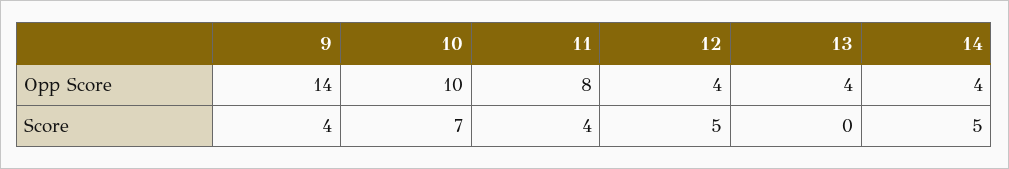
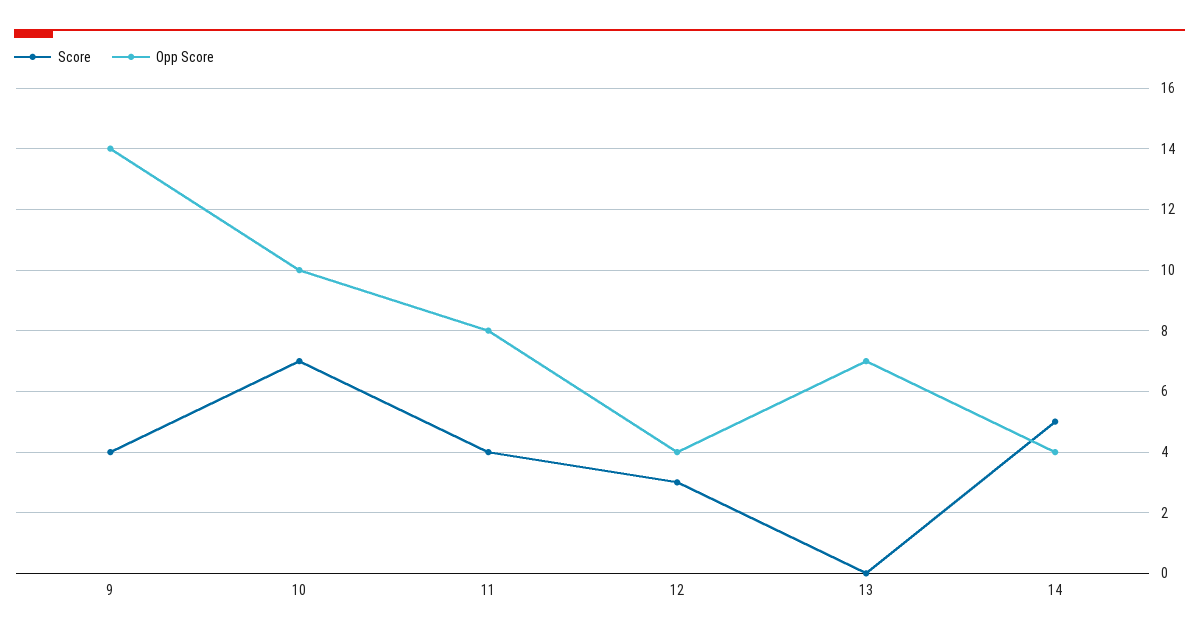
  {
    "Opp Score": {
      "9": 14,
      "10": 10,
      "11": 8,
      "12": 4,
-     "13": 4,
+     "13": 7,
      "14": 4
    },
    "Score": {
      "9": 4,
      "10": 7,
      "11": 4,
-     "12": 5,
+     "12": 3,
      "13": 0,
      "14": 5
    }
  }

